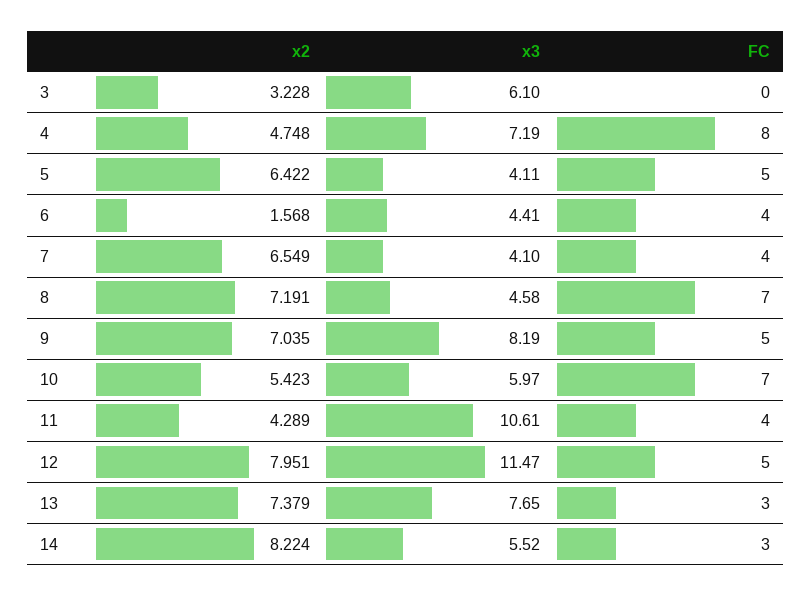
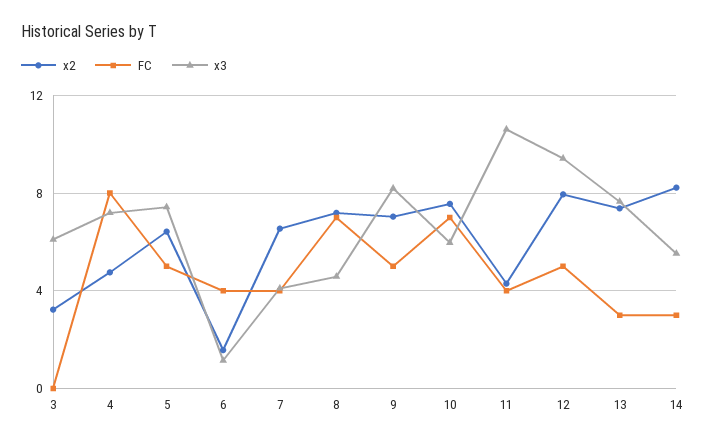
  {
    "x2": {
      "3": 3.228,
      "4": 4.748,
      "5": 6.422,
      "6": 1.568,
      "7": 6.549,
      "8": 7.191,
      "9": 7.035,
-     "10": 5.423,
+     "10": 7.5,
      "11": 4.289,
      "12": 7.951,
      "13": 7.379,
      "14": 8.224
    },
    "x3": {
      "3": 6.1,
      "4": 7.19,
-     "5": 4.11,
+     "5": 7.5,
-     "6": 4.41,
+     "6": 1,
      "7": 4.1,
      "8": 4.58,
      "9": 8.19,
      "10": 5.97,
      "11": 10.61,
-     "12": 11.47,
+     "12": 9.5,
      "13": 7.65,
      "14": 5.52
    },
    "FC": {
      "3": 0,
      "4": 8,
      "5": 5,
      "6": 4,
      "7": 4,
      "8": 7,
      "9": 5,
      "10": 7,
      "11": 4,
      "12": 5,
      "13": 3,
      "14": 3
    }
  }

